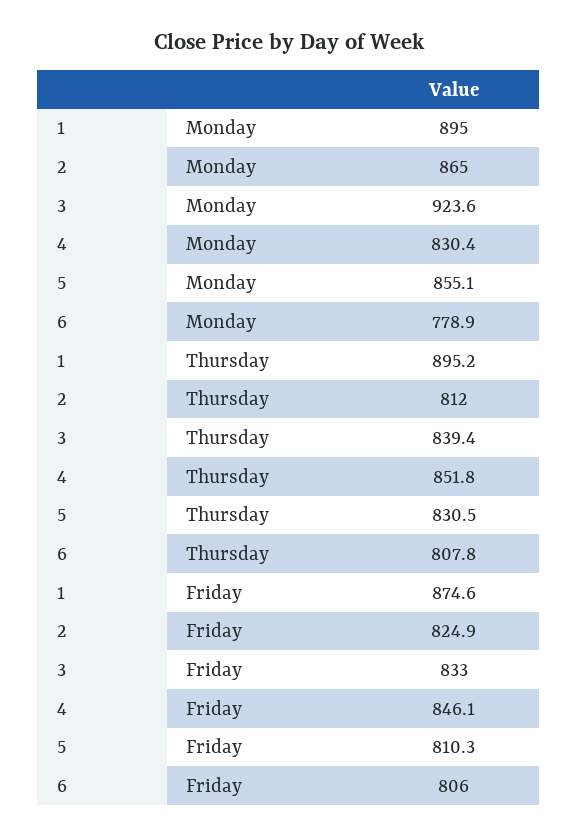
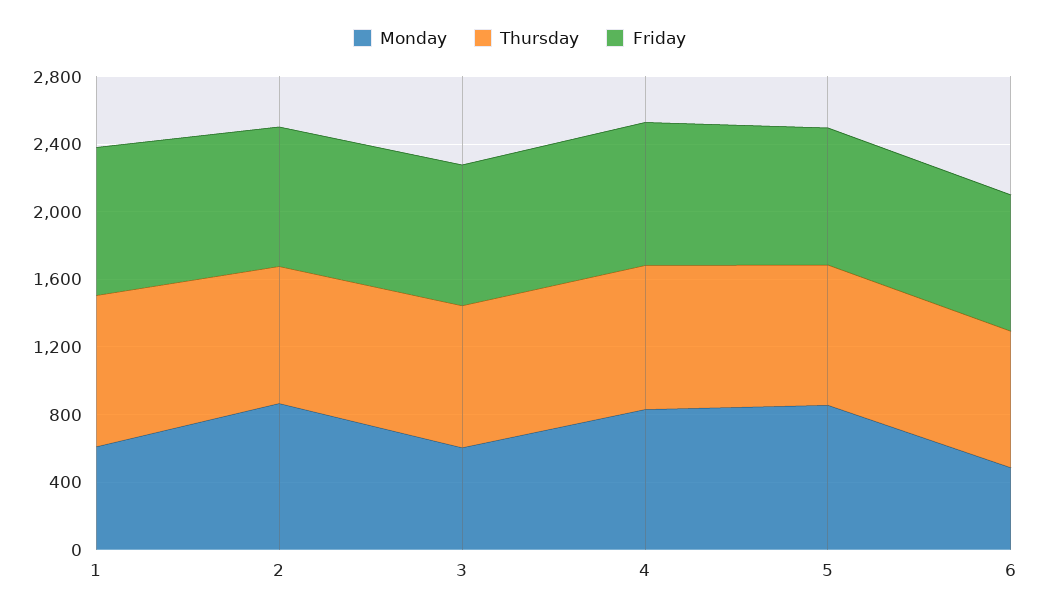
  {
    "Monday": {
-     "1": 895,
+     "1": 600,
      "2": 865,
-     "3": 923.6,
+     "3": 600,
      "4": 830.4,
      "5": 855.1,
-     "6": 778.9
+     "6": 500
    },
    "Thursday": {
      "1": 895.2,
      "2": 812,
      "3": 839.4,
      "4": 851.8,
      "5": 830.5,
      "6": 807.8
    },
    "Friday": {
      "1": 874.6,
      "2": 824.9,
      "3": 833,
      "4": 846.1,
      "5": 810.3,
      "6": 806
    }
  }

